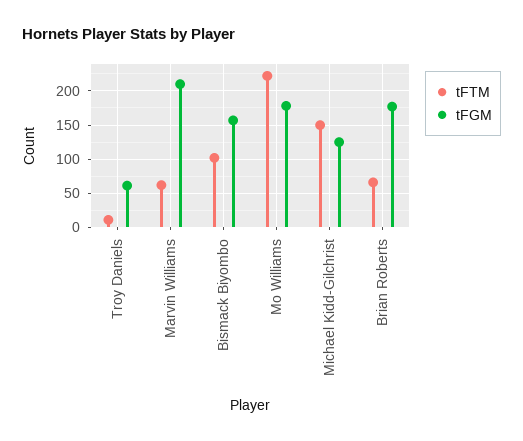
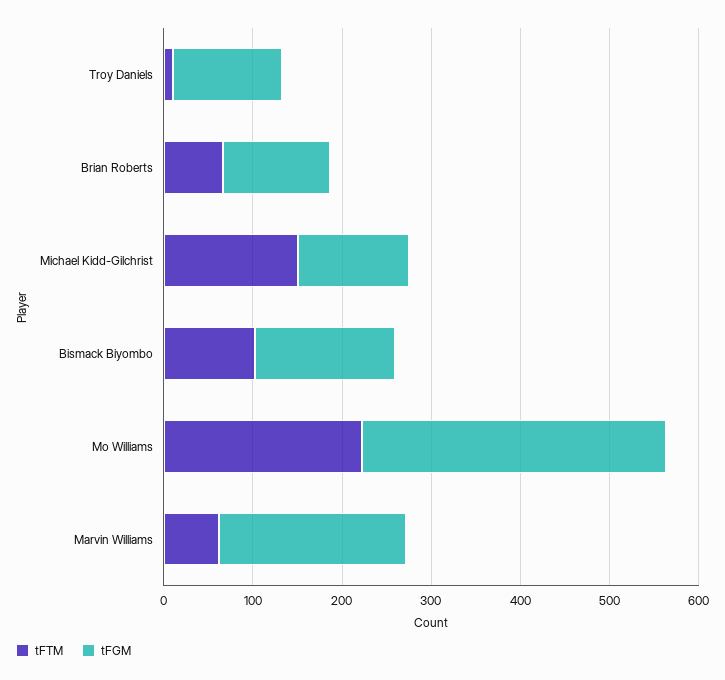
  {
    "tFTM": {
      "Troy Daniels": 10,
      "Marvin Williams": 60,
      "Bismack Biyombo": 100,
      "Mo Williams": 220,
      "Michael Kidd-Gilchrist": 150,
      "Brian Roberts": 70
    },
    "tFGM": {
-     "Troy Daniels": 60,
+     "Troy Daniels": 120,
      "Marvin Williams": 210,
      "Bismack Biyombo": 160,
-     "Mo Williams": 180,
+     "Mo Williams": 340,
      "Michael Kidd-Gilchrist": 130,
-     "Brian Roberts": 180
+     "Brian Roberts": 120
    }
  }

